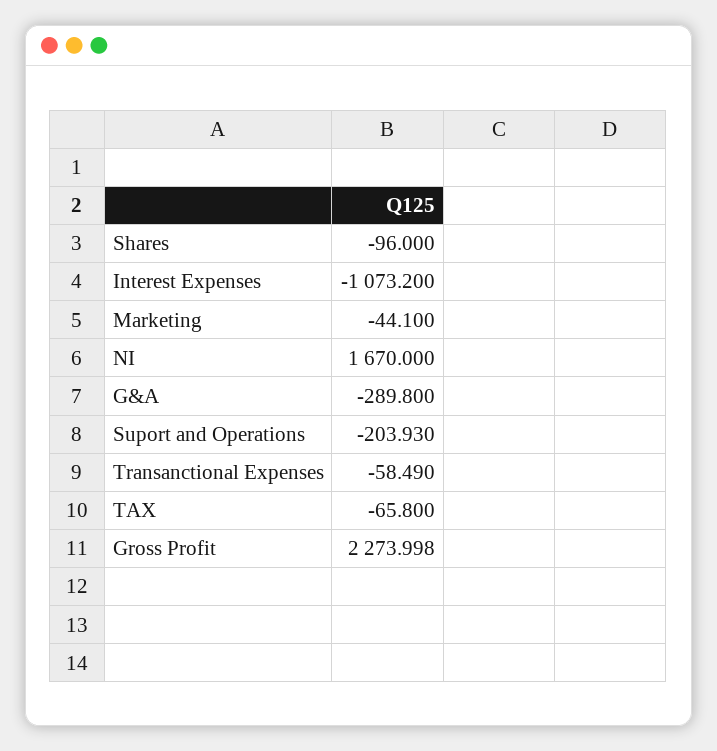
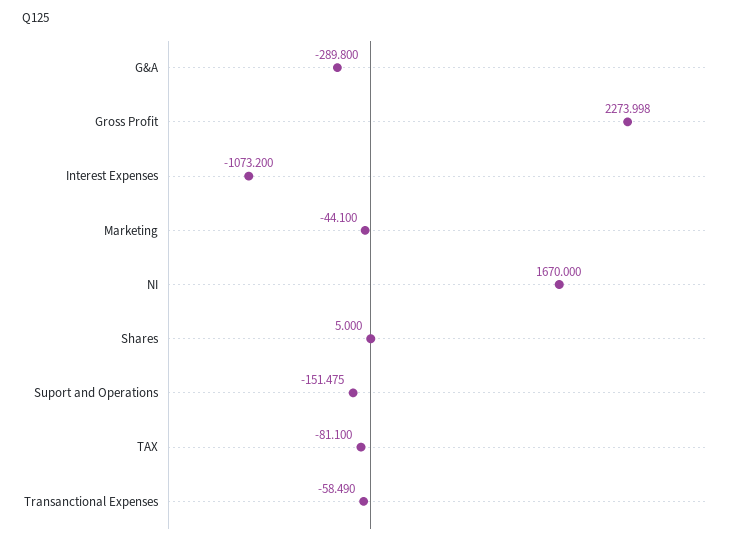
  {
-   "Shares": -96,
+   "Shares": 5,
    "Interest Expenses": -1073.2,
    "Marketing": -44.1,
    "NI": 1670,
    "G&A": -289.8,
-   "Suport and Operations": -203.93,
+   "Suport and Operations": -151.475,
    "Transanctional Expenses": -58.49,
-   "TAX": -65.8,
+   "TAX": -81.1,
    "Gross Profit": 2273.998
  }

